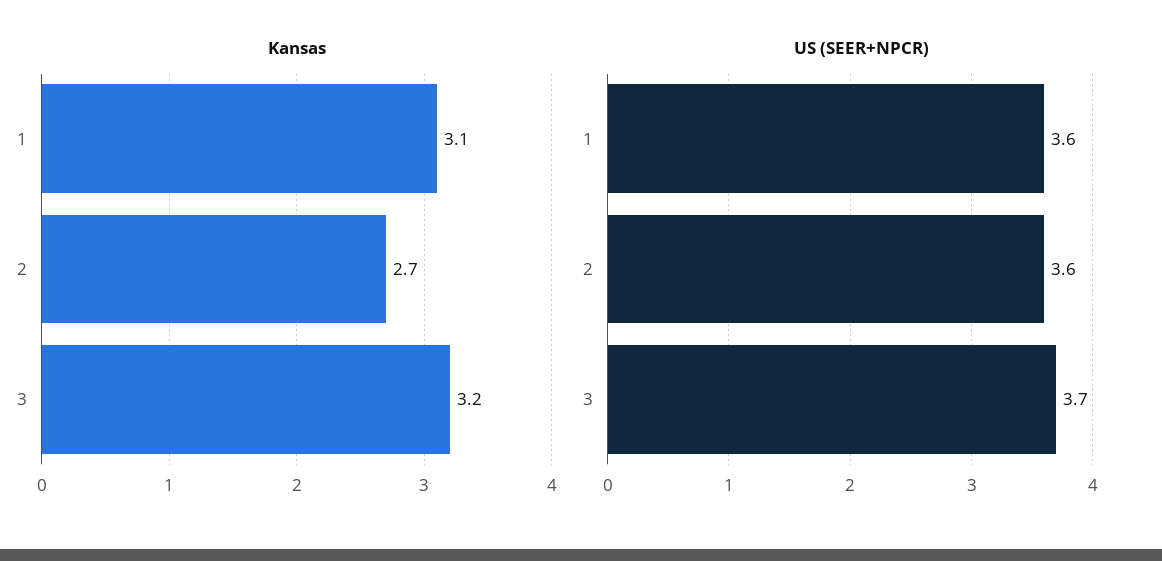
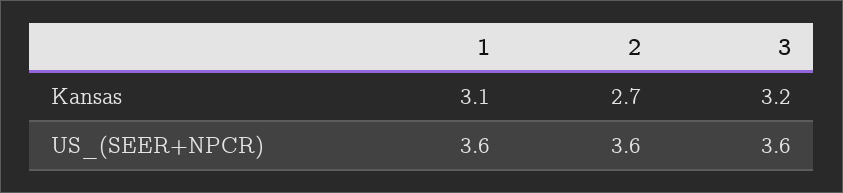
  {
    "Kansas": {
      "1": 3.1,
      "2": 2.7,
      "3": 3.2
    },
    "US (SEER+NPCR)": {
      "1": 3.6,
      "2": 3.6,
-     "3": 3.7
+     "3": 3.6
    }
  }

